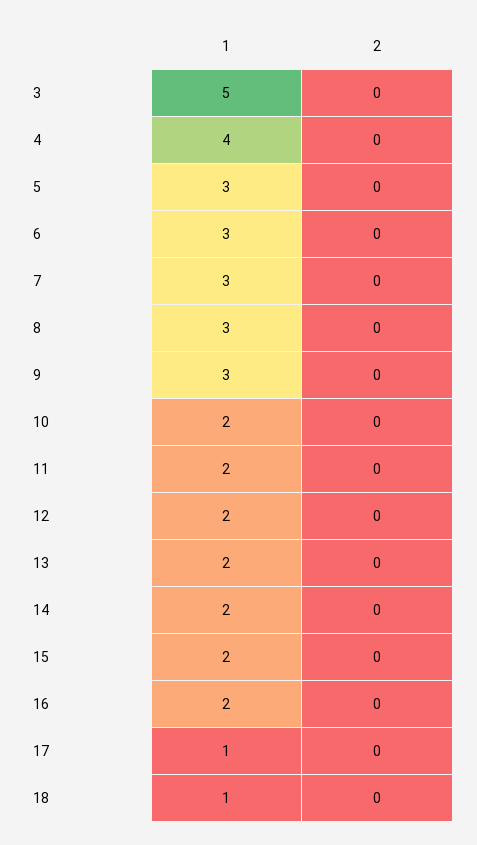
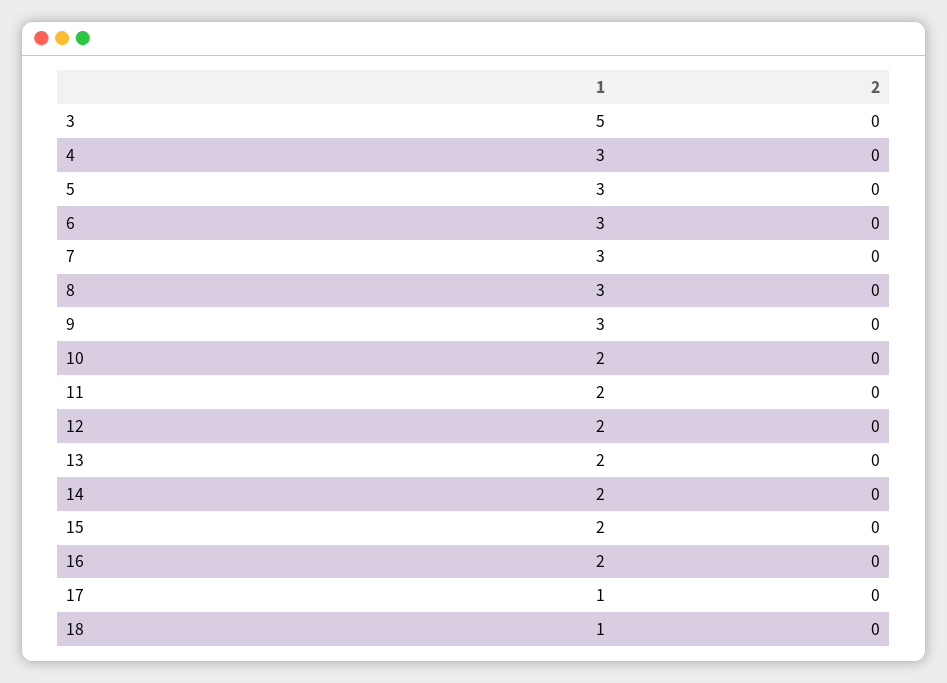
  {
    "1": {
      "3": 5,
-     "4": 4,
+     "4": 3,
      "5": 3,
      "6": 3,
      "7": 3,
      "8": 3,
      "9": 3,
      "10": 2,
      "11": 2,
      "12": 2,
      "13": 2,
      "14": 2,
      "15": 2,
      "16": 2,
      "17": 1,
      "18": 1
    },
    "2": {
      "3": 0,
      "4": 0,
      "5": 0,
      "6": 0,
      "7": 0,
      "8": 0,
      "9": 0,
      "10": 0,
      "11": 0,
      "12": 0,
      "13": 0,
      "14": 0,
      "15": 0,
      "16": 0,
      "17": 0,
      "18": 0
    }
  }

